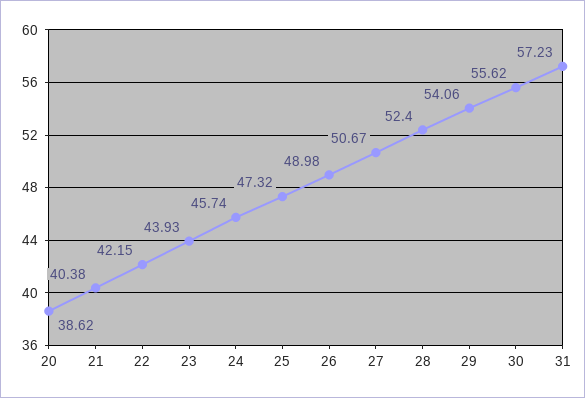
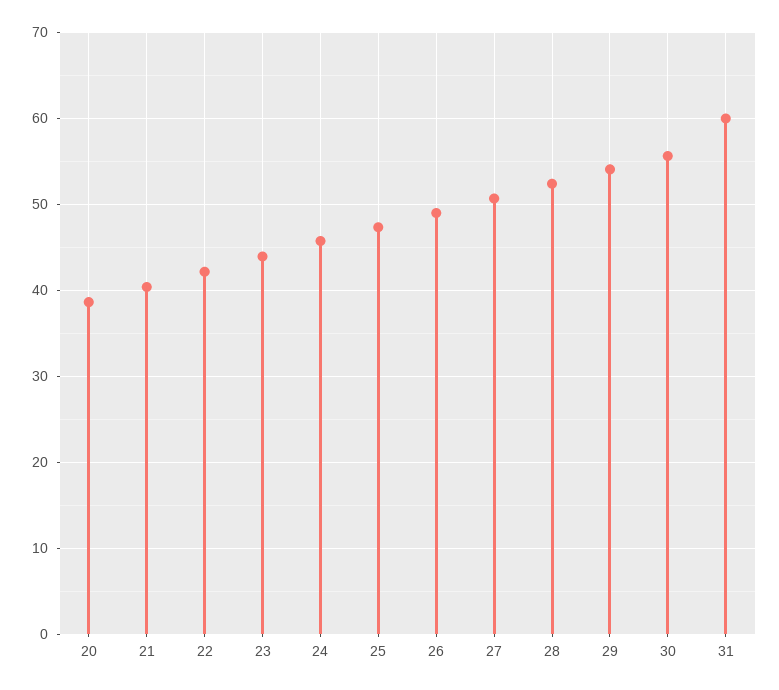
  {
    "20": 38.62,
    "21": 40.38,
    "22": 42.15,
    "23": 43.93,
    "24": 45.74,
    "25": 47.32,
    "26": 48.98,
    "27": 50.67,
    "28": 52.4,
    "29": 54.06,
    "30": 55.62,
-   "31": 57.23
+   "31": 60
  }

